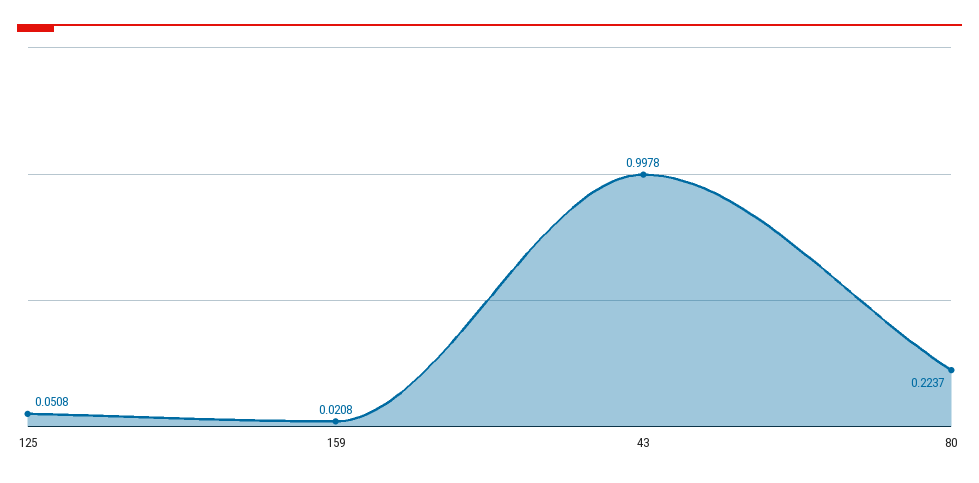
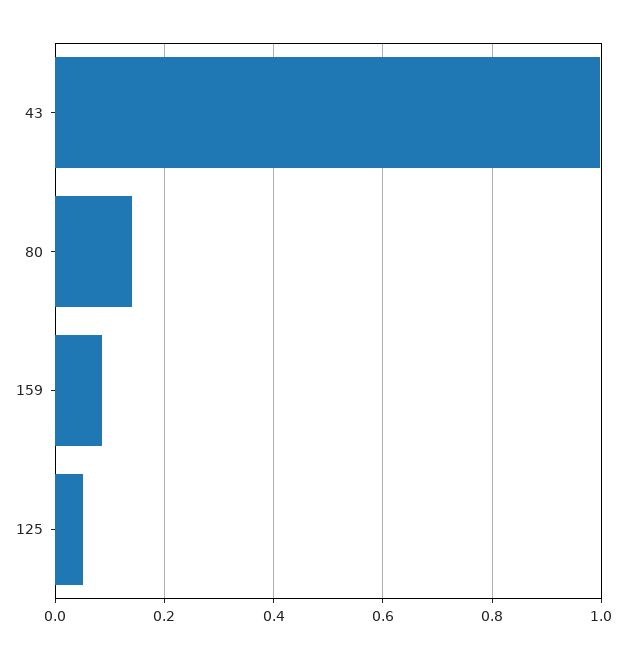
  {
    "125": 0.0508,
-   "159": 0.0208,
+   "159": 0.08,
    "43": 0.9978,
-   "80": 0.2237
+   "80": 0.14
  }

